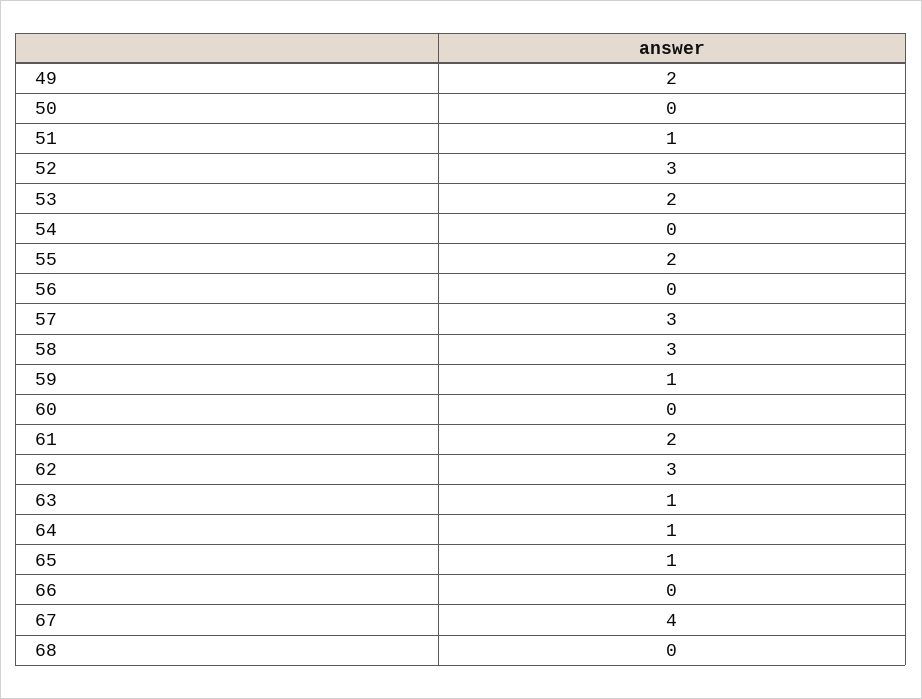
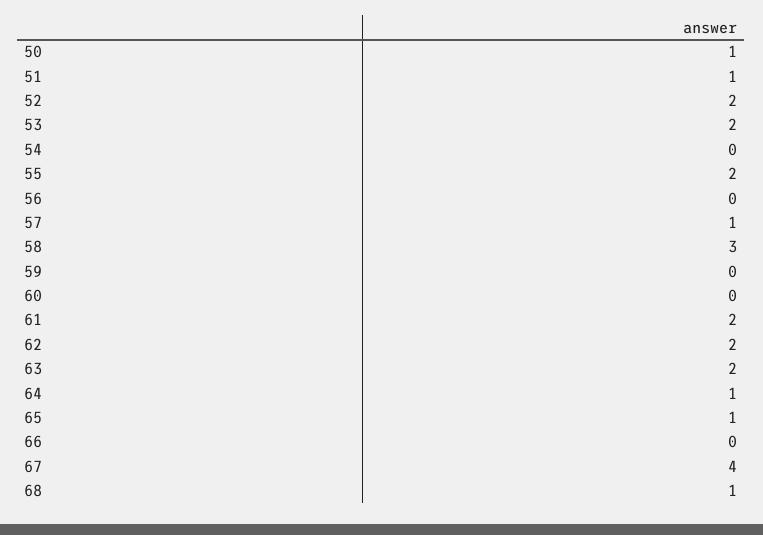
  {
-   "49": 2,
-   "50": 0,
+   "50": 1,
    "51": 1,
-   "52": 3,
+   "52": 2,
    "53": 2,
    "54": 0,
    "55": 2,
    "56": 0,
-   "57": 3,
+   "57": 1,
    "58": 3,
-   "59": 1,
+   "59": 0,
    "60": 0,
    "61": 2,
-   "62": 3,
+   "62": 2,
-   "63": 1,
+   "63": 2,
    "64": 1,
    "65": 1,
    "66": 0,
    "67": 4,
-   "68": 0
+   "68": 1
  }

